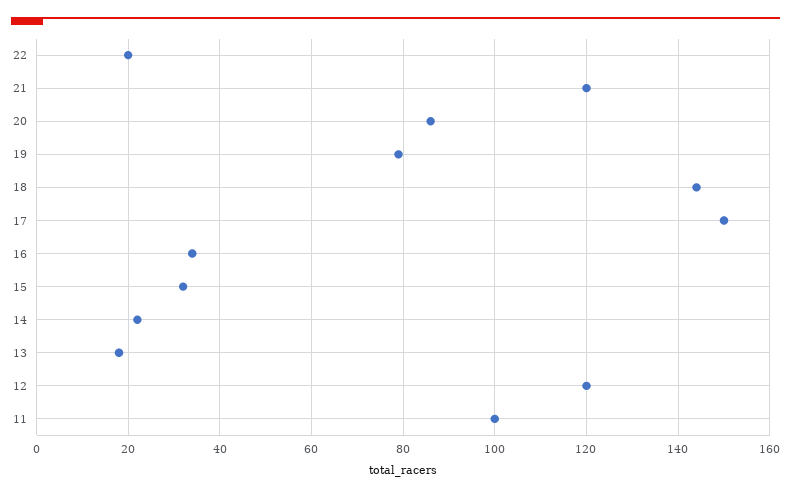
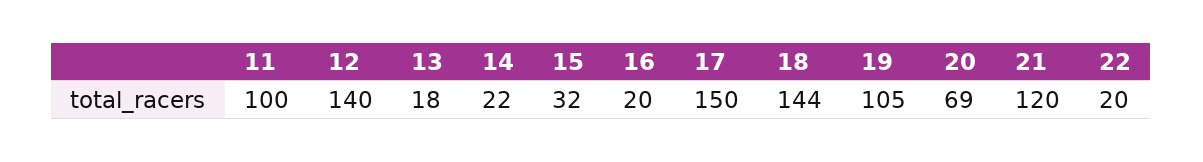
  {
    "22": 20,
    "21": 120,
-   "20": 85,
+   "20": 69,
-   "19": 80,
+   "19": 105,
    "18": 144,
    "17": 150,
-   "16": 35,
+   "16": 20,
    "15": 32,
    "14": 22,
    "13": 18,
-   "12": 120,
+   "12": 140,
    "11": 100
  }

